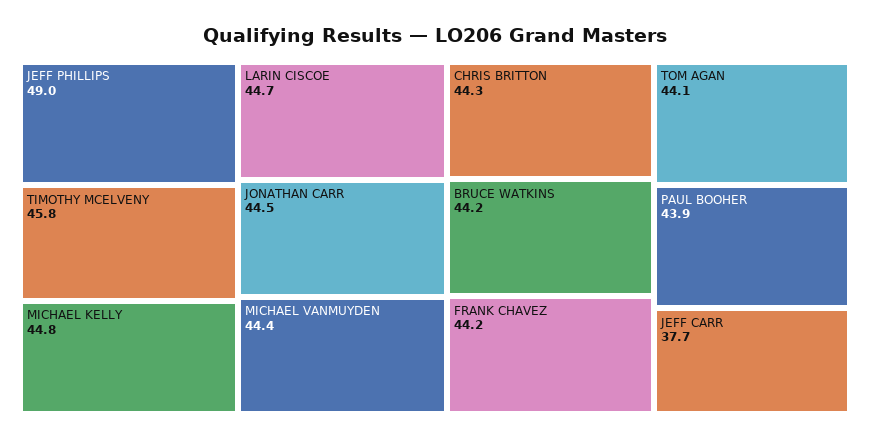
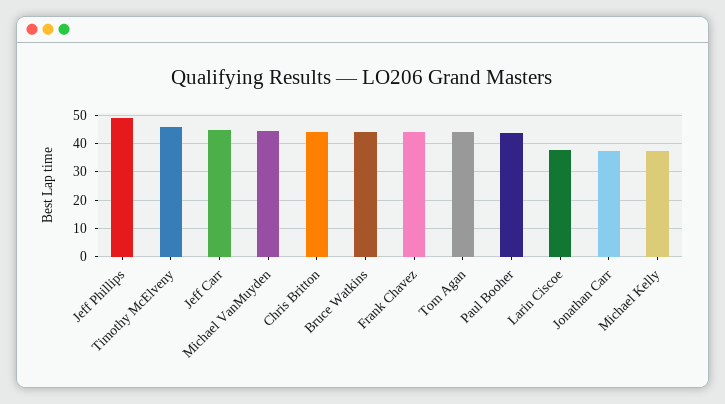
  {
    "JEFF PHILLIPS": 49,
    "TIMOTHY MCELVENY": 45.8,
-   "MICHAEL KELLY": 44.8,
+   "MICHAEL KELLY": 37.5,
-   "LARIN CISCOE": 44.7,
+   "LARIN CISCOE": 37.5,
-   "JONATHAN CARR": 44.5,
+   "JONATHAN CARR": 37.5,
    "MICHAEL VANMUYDEN": 44.4,
    "CHRIS BRITTON": 44.3,
    "BRUCE WATKINS": 44.2,
    "FRANK CHAVEZ": 44.2,
    "TOM AGAN": 44.1,
    "PAUL BOOHER": 43.9,
-   "JEFF CARR": 37.7
+   "JEFF CARR": 45
  }

